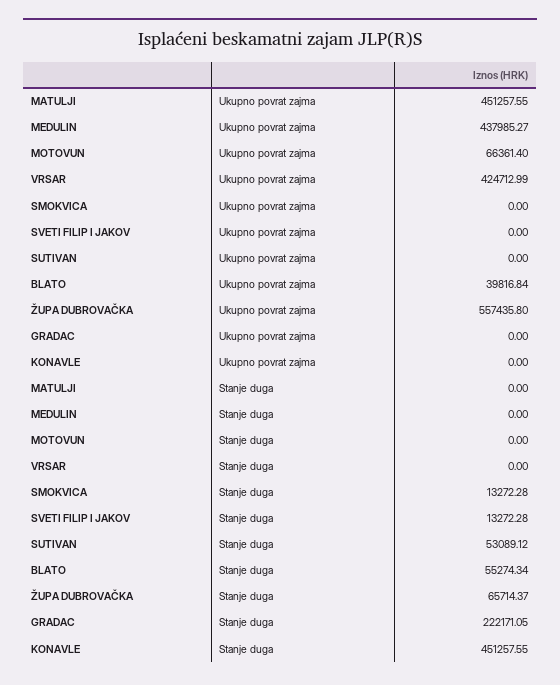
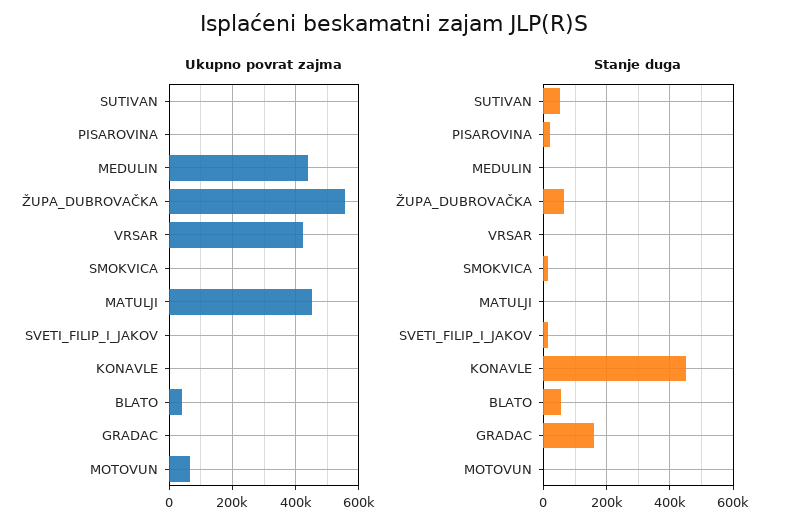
  {
    "Ukupno povrat zajma": {
      "MATULJI": 451257.55,
      "MEDULIN": 437985.27,
      "MOTOVUN": 66361.4,
      "VRSAR": 424712.99,
      "SMOKVICA": 0,
      "SVETI FILIP I JAKOV": 0,
      "SUTIVAN": 0,
      "BLATO": 39816.84,
      "ŽUPA DUBROVAČKA": 557435.8,
      "GRADAC": 0,
-     "KONAVLE": 0
+     "KONAVLE": 0,
+     "PISAROVINA": 0
    },
    "Stanje duga": {
      "MATULJI": 0,
      "MEDULIN": 0,
      "MOTOVUN": 0,
      "VRSAR": 0,
      "SMOKVICA": 13272.28,
      "SVETI FILIP I JAKOV": 13272.28,
      "SUTIVAN": 53089.12,
      "BLATO": 55274.34,
      "ŽUPA DUBROVAČKA": 65714.37,
-     "GRADAC": 222171.05,
+     "GRADAC": 160000,
-     "KONAVLE": 451257.55
+     "KONAVLE": 451257.55,
+     "PISAROVINA": 20000
    }
  }

